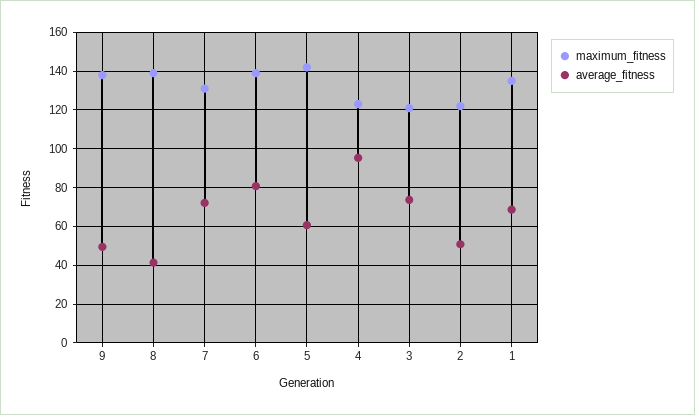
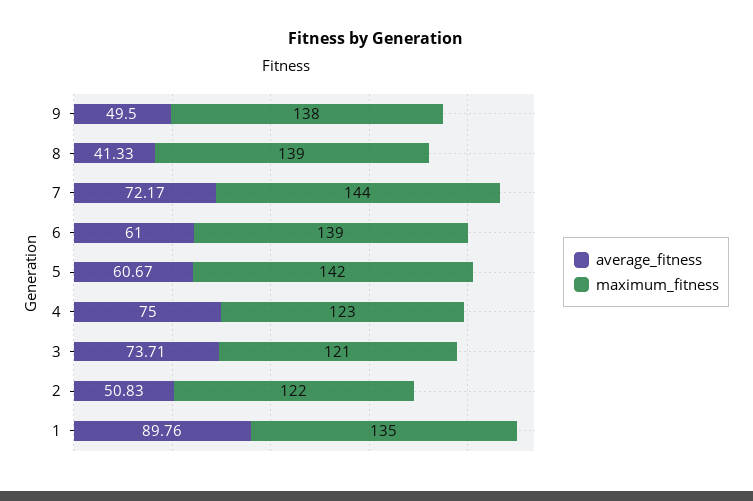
  {
    "maximum_fitness": {
      "9": 138,
      "8": 139,
-     "7": 130,
+     "7": 144,
      "6": 139,
      "5": 142,
      "4": 123,
      "3": 121,
      "2": 122,
      "1": 135
    },
    "average_fitness": {
      "9": 49.5,
      "8": 41.33,
      "7": 72.17,
-     "6": 80,
+     "6": 61,
      "5": 60.67,
-     "4": 95,
+     "4": 75,
      "3": 73.71,
      "2": 50.83,
-     "1": 70
+     "1": 89.76
    }
  }

